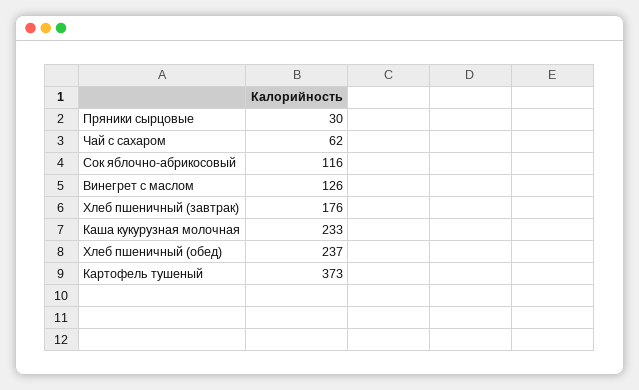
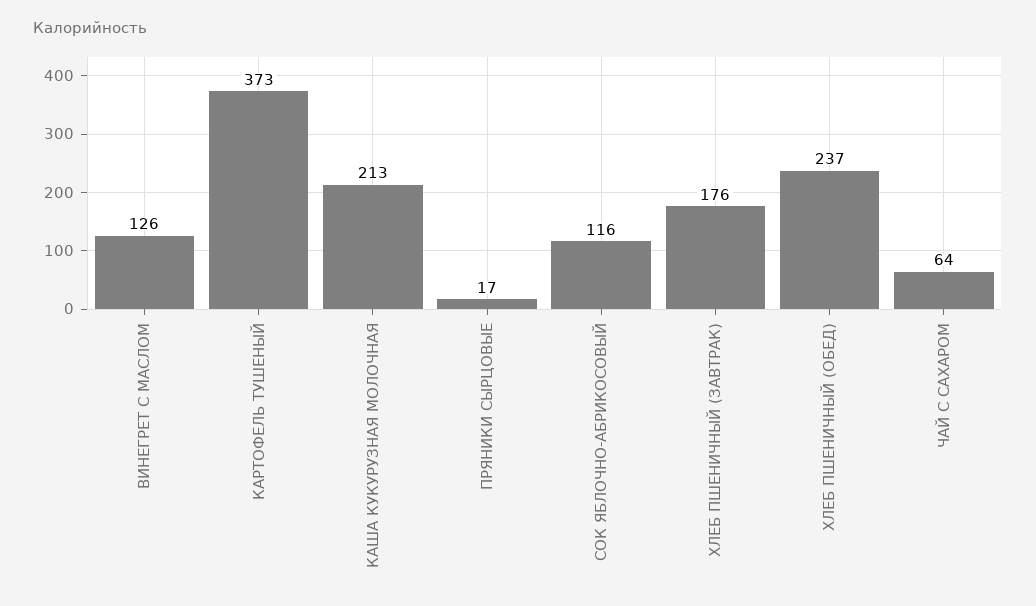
  {
-   "Пряники сырцовые": 30,
+   "Пряники сырцовые": 17,
-   "Чай с сахаром": 62,
+   "Чай с сахаром": 64,
    "Сок яблочно-абрикосовый": 116,
    "Винегрет с маслом": 126,
    "Хлеб пшеничный (завтрак)": 176,
-   "Каша кукурузная молочная": 233,
+   "Каша кукурузная молочная": 213,
    "Хлеб пшеничный (обед)": 237,
    "Картофель тушеный": 373
  }

